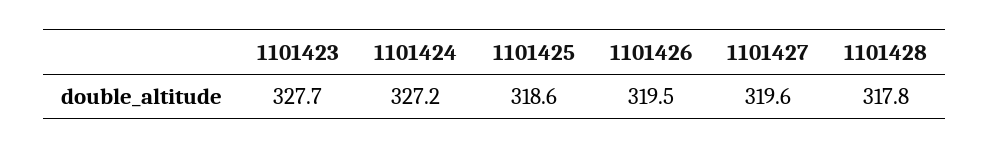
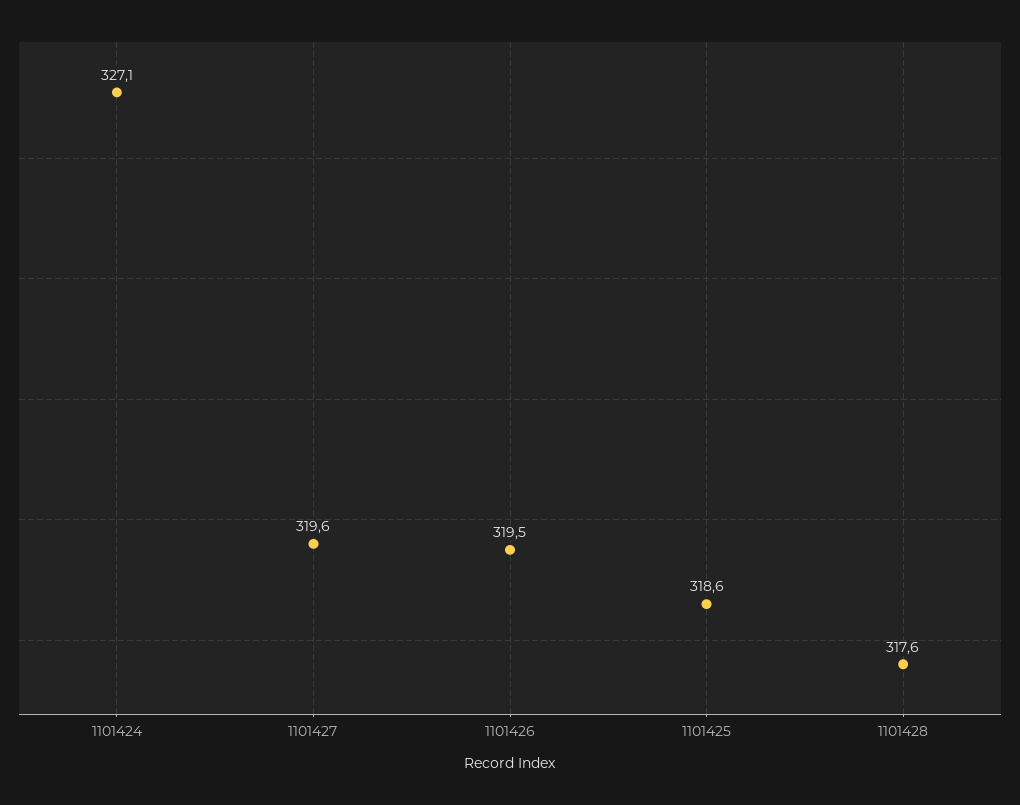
  {
-   "1101423": 327.7,
-   "1101424": 327.2,
+   "1101424": 327.1,
    "1101425": 318.6,
    "1101426": 319.5,
    "1101427": 319.6,
-   "1101428": 317.8
+   "1101428": 317.6
  }

